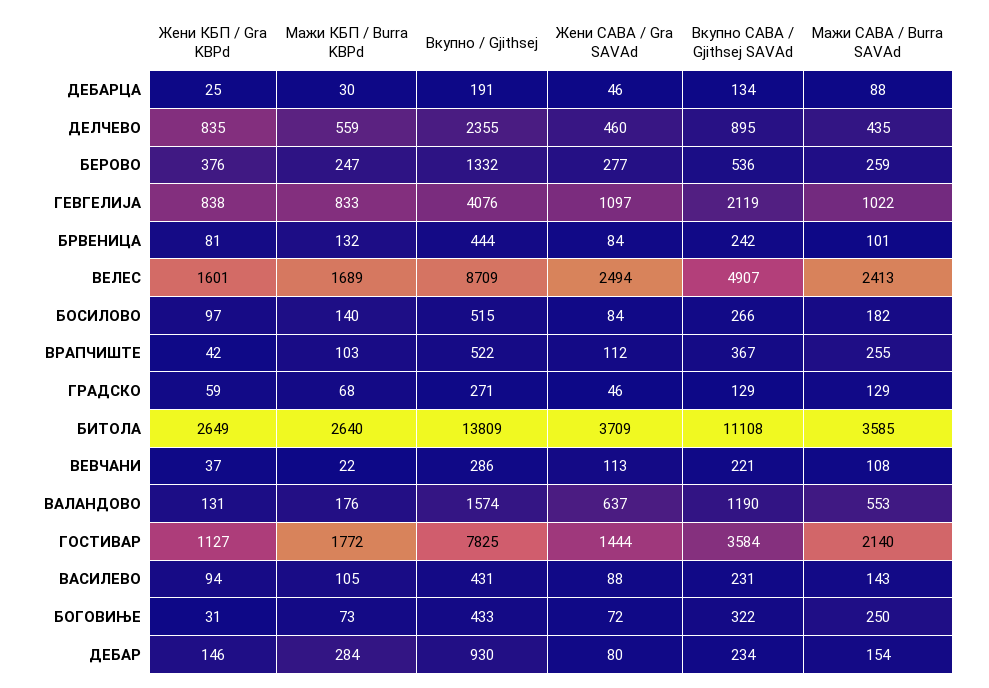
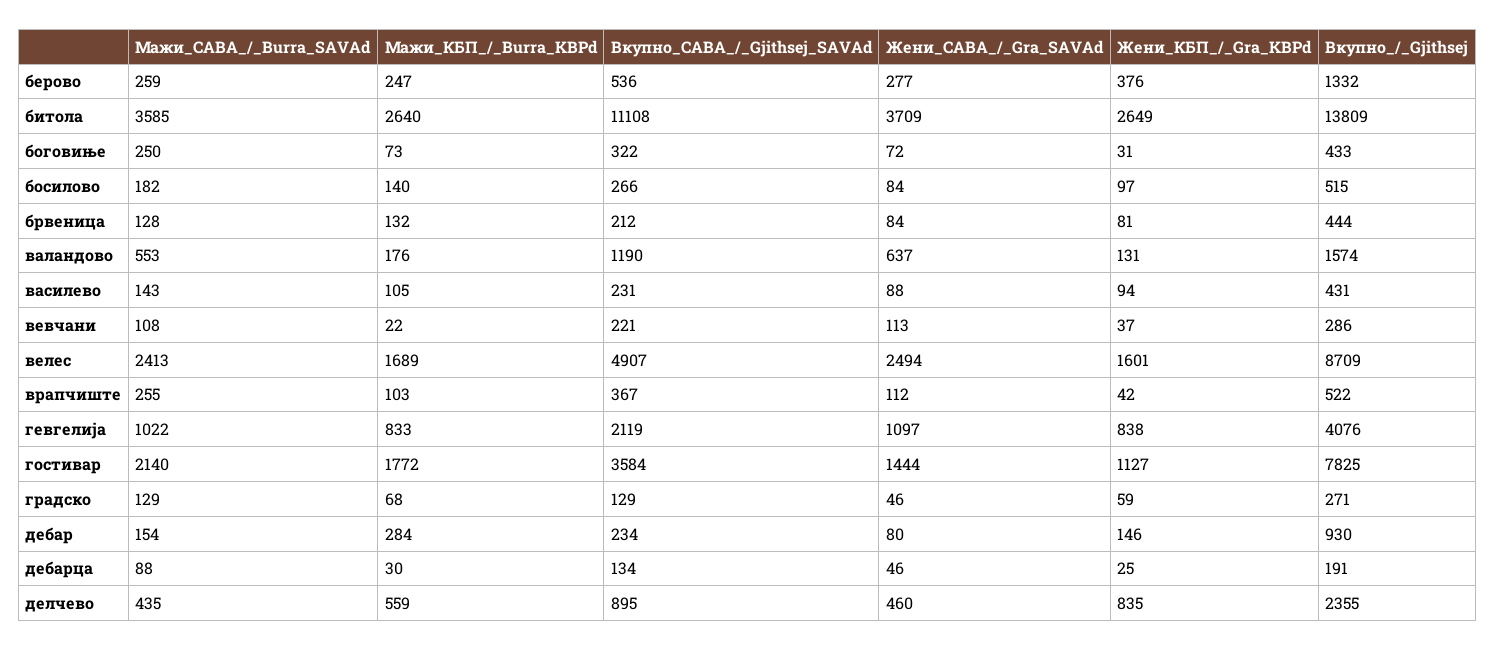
  {
    "Жени КБП / Gra KBPd": {
      "ДЕБАРЦА": 25,
      "ДЕЛЧЕВО": 835,
      "БЕРОВО": 376,
      "ГЕВГЕЛИЈА": 838,
      "БРВЕНИЦА": 81,
      "ВЕЛЕС": 1601,
      "БОСИЛОВО": 97,
      "ВРАПЧИШТЕ": 42,
      "ГРАДСКО": 59,
      "БИТОЛА": 2649,
      "ВЕВЧАНИ": 37,
      "ВАЛАНДОВО": 131,
      "ГОСТИВАР": 1127,
      "ВАСИЛЕВО": 94,
      "БОГОВИЊЕ": 31,
      "ДЕБАР": 146
    },
    "Мажи КБП / Burra KBPd": {
      "ДЕБАРЦА": 30,
      "ДЕЛЧЕВО": 559,
      "БЕРОВО": 247,
      "ГЕВГЕЛИЈА": 833,
      "БРВЕНИЦА": 132,
      "ВЕЛЕС": 1689,
      "БОСИЛОВО": 140,
      "ВРАПЧИШТЕ": 103,
      "ГРАДСКО": 68,
      "БИТОЛА": 2640,
      "ВЕВЧАНИ": 22,
      "ВАЛАНДОВО": 176,
      "ГОСТИВАР": 1772,
      "ВАСИЛЕВО": 105,
      "БОГОВИЊЕ": 73,
      "ДЕБАР": 284
    },
    "Вкупно / Gjithsej": {
      "ДЕБАРЦА": 191,
      "ДЕЛЧЕВО": 2355,
      "БЕРОВО": 1332,
      "ГЕВГЕЛИЈА": 4076,
      "БРВЕНИЦА": 444,
      "ВЕЛЕС": 8709,
      "БОСИЛОВО": 515,
      "ВРАПЧИШТЕ": 522,
      "ГРАДСКО": 271,
      "БИТОЛА": 13809,
      "ВЕВЧАНИ": 286,
      "ВАЛАНДОВО": 1574,
      "ГОСТИВАР": 7825,
      "ВАСИЛЕВО": 431,
      "БОГОВИЊЕ": 433,
      "ДЕБАР": 930
    },
    "Жени САВА / Gra SAVAd": {
      "ДЕБАРЦА": 46,
      "ДЕЛЧЕВО": 460,
      "БЕРОВО": 277,
      "ГЕВГЕЛИЈА": 1097,
      "БРВЕНИЦА": 84,
      "ВЕЛЕС": 2494,
      "БОСИЛОВО": 84,
      "ВРАПЧИШТЕ": 112,
      "ГРАДСКО": 46,
      "БИТОЛА": 3709,
      "ВЕВЧАНИ": 113,
      "ВАЛАНДОВО": 637,
      "ГОСТИВАР": 1444,
      "ВАСИЛЕВО": 88,
      "БОГОВИЊЕ": 72,
      "ДЕБАР": 80
    },
    "Вкупно САВА / Gjithsej SAVAd": {
      "ДЕБАРЦА": 134,
      "ДЕЛЧЕВО": 895,
      "БЕРОВО": 536,
      "ГЕВГЕЛИЈА": 2119,
-     "БРВЕНИЦА": 242,
+     "БРВЕНИЦА": 212,
      "ВЕЛЕС": 4907,
      "БОСИЛОВО": 266,
      "ВРАПЧИШТЕ": 367,
      "ГРАДСКО": 129,
      "БИТОЛА": 11108,
      "ВЕВЧАНИ": 221,
      "ВАЛАНДОВО": 1190,
      "ГОСТИВАР": 3584,
      "ВАСИЛЕВО": 231,
      "БОГОВИЊЕ": 322,
      "ДЕБАР": 234
    },
    "Мажи САВА / Burra SAVAd": {
      "ДЕБАРЦА": 88,
      "ДЕЛЧЕВО": 435,
      "БЕРОВО": 259,
      "ГЕВГЕЛИЈА": 1022,
-     "БРВЕНИЦА": 101,
+     "БРВЕНИЦА": 128,
      "ВЕЛЕС": 2413,
      "БОСИЛОВО": 182,
      "ВРАПЧИШТЕ": 255,
      "ГРАДСКО": 129,
      "БИТОЛА": 3585,
      "ВЕВЧАНИ": 108,
      "ВАЛАНДОВО": 553,
      "ГОСТИВАР": 2140,
      "ВАСИЛЕВО": 143,
      "БОГОВИЊЕ": 250,
      "ДЕБАР": 154
    }
  }

